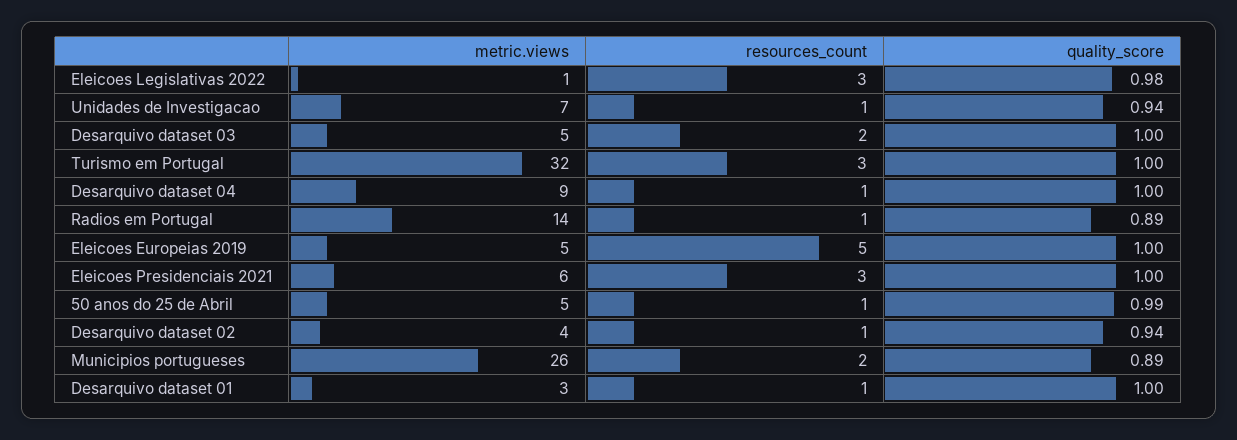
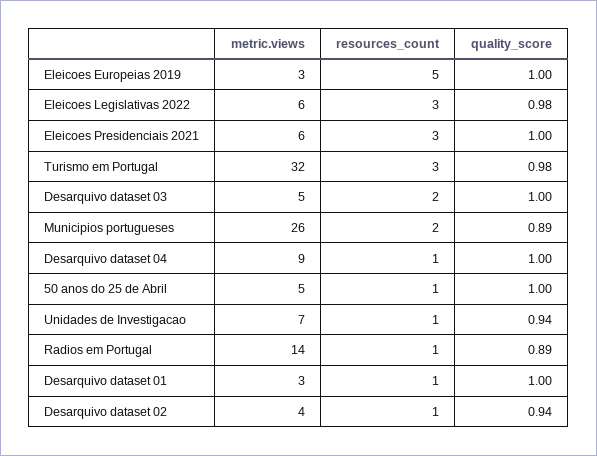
  {
    "metric.views": {
-     "Eleicoes Legislativas 2022": 1,
+     "Eleicoes Legislativas 2022": 6,
      "Unidades de Investigacao": 7,
      "Desarquivo dataset 03": 5,
      "Turismo em Portugal": 32,
      "Desarquivo dataset 04": 9,
      "Radios em Portugal": 14,
-     "Eleicoes Europeias 2019": 5,
+     "Eleicoes Europeias 2019": 3,
      "Eleicoes Presidenciais 2021": 6,
      "50 anos do 25 de Abril": 5,
      "Desarquivo dataset 02": 4,
      "Municipios portugueses": 26,
      "Desarquivo dataset 01": 3
    },
    "resources_count": {
      "Eleicoes Legislativas 2022": 3,
      "Unidades de Investigacao": 1,
      "Desarquivo dataset 03": 2,
      "Turismo em Portugal": 3,
      "Desarquivo dataset 04": 1,
      "Radios em Portugal": 1,
      "Eleicoes Europeias 2019": 5,
      "Eleicoes Presidenciais 2021": 3,
      "50 anos do 25 de Abril": 1,
      "Desarquivo dataset 02": 1,
      "Municipios portugueses": 2,
      "Desarquivo dataset 01": 1
    },
    "quality_score": {
      "Eleicoes Legislativas 2022": 0.98,
      "Unidades de Investigacao": 0.94,
      "Desarquivo dataset 03": 1,
-     "Turismo em Portugal": 1,
+     "Turismo em Portugal": 0.98,
      "Desarquivo dataset 04": 1,
      "Radios em Portugal": 0.89,
      "Eleicoes Europeias 2019": 1,
      "Eleicoes Presidenciais 2021": 1,
-     "50 anos do 25 de Abril": 0.99,
+     "50 anos do 25 de Abril": 1,
      "Desarquivo dataset 02": 0.94,
      "Municipios portugueses": 0.89,
      "Desarquivo dataset 01": 1
    }
  }

